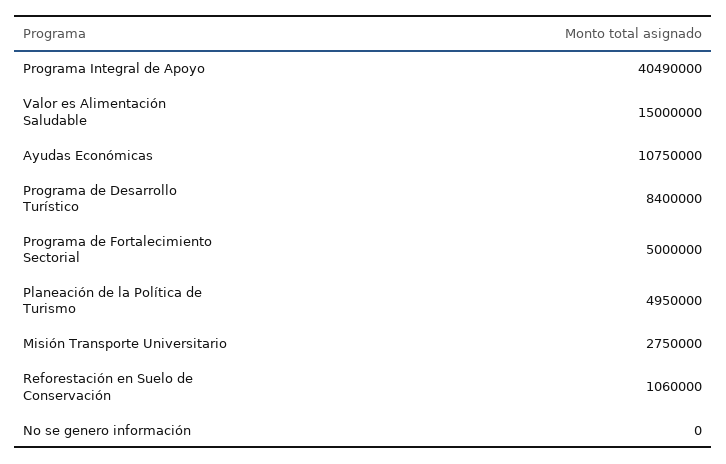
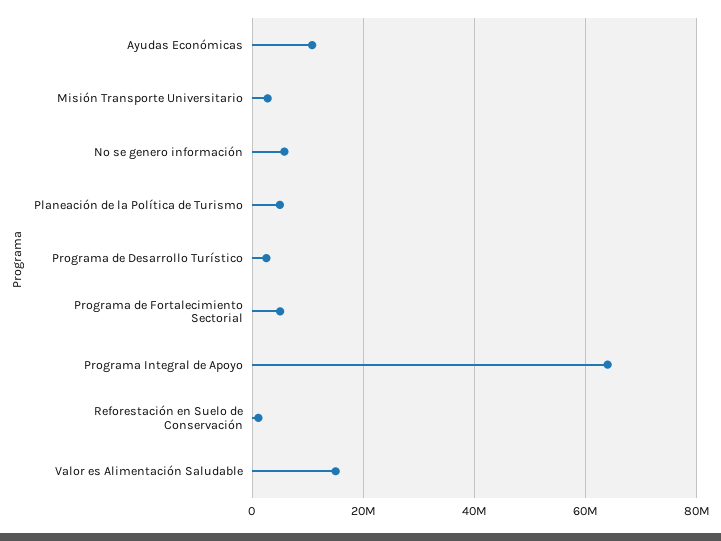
  {
-   "Programa Integral de Apoyo": 40490000,
+   "Programa Integral de Apoyo": 64000000,
    "Valor es Alimentación Saludable": 15000000,
    "Ayudas Económicas": 10750000,
-   "Programa de Desarrollo Turístico": 8400000,
+   "Programa de Desarrollo Turístico": 2000000,
    "Programa de Fortalecimiento Sectorial": 5000000,
    "Planeación de la Política de Turismo": 4950000,
    "Misión Transporte Universitario": 2750000,
    "Reforestación en Suelo de Conservación": 1060000,
-   "No se genero información": 0
+   "No se genero información": 6000000
  }

